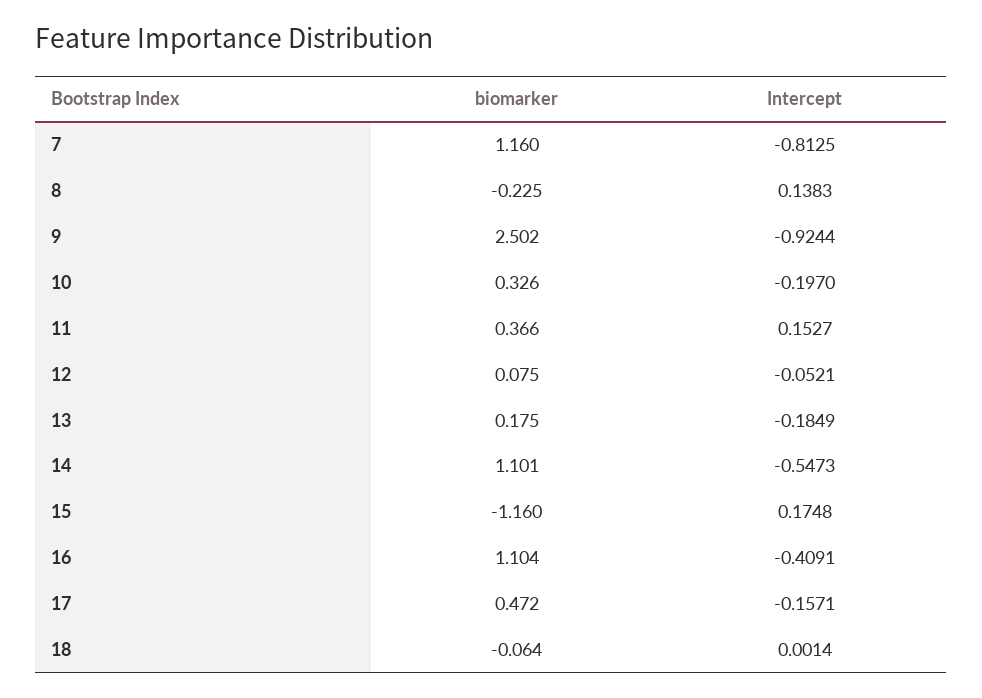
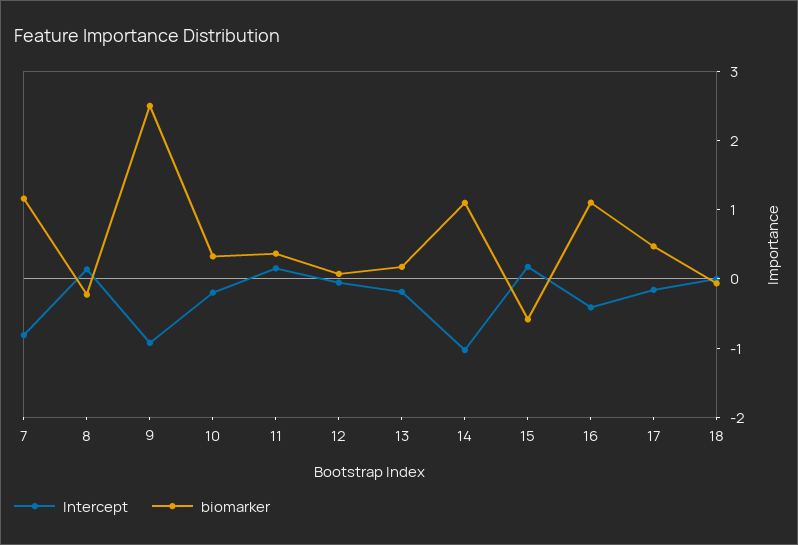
  {
    "biomarker": {
      "7": 1.16,
      "8": -0.225,
      "9": 2.502,
      "10": 0.326,
      "11": 0.366,
      "12": 0.075,
      "13": 0.175,
      "14": 1.101,
-     "15": -1.16,
+     "15": -0.6,
      "16": 1.104,
      "17": 0.472,
      "18": -0.064
    },
    "Intercept": {
      "7": -0.8125,
      "8": 0.1383,
      "9": -0.9244,
      "10": -0.197,
      "11": 0.1527,
      "12": -0.0521,
      "13": -0.1849,
-     "14": -0.5473,
+     "14": -1,
      "15": 0.1748,
      "16": -0.4091,
      "17": -0.1571,
      "18": 0.0014
    }
  }

